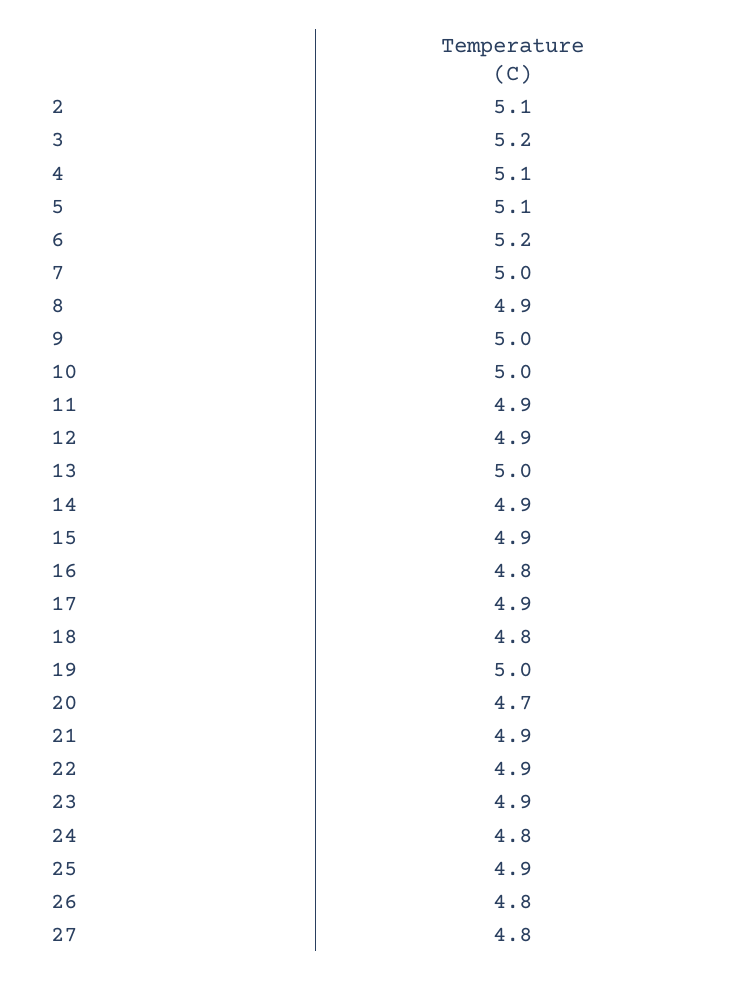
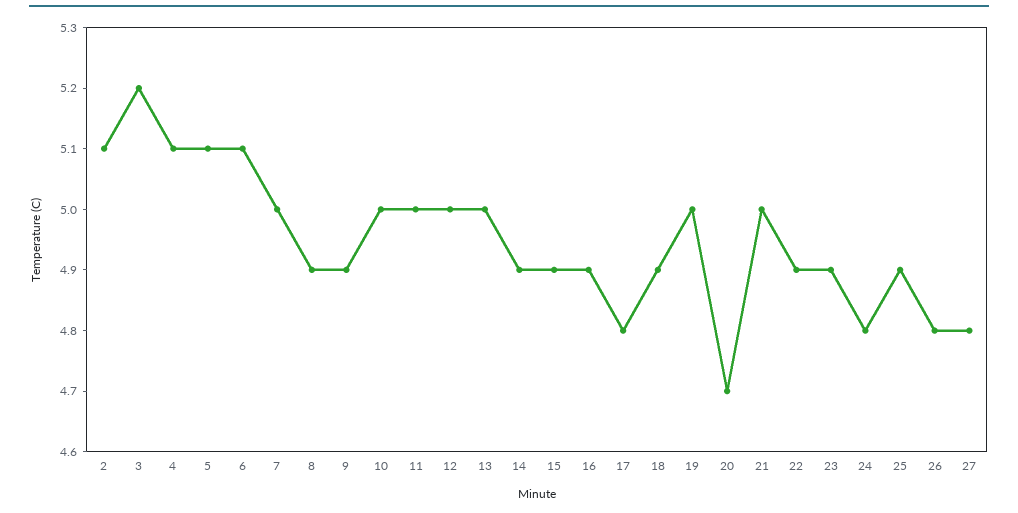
  {
    "2": 5.1,
    "3": 5.2,
    "4": 5.1,
    "5": 5.1,
-   "6": 5.2,
+   "6": 5.1,
    "7": 5,
    "8": 4.9,
-   "9": 5,
+   "9": 4.9,
    "10": 5,
-   "11": 4.9,
+   "11": 5,
-   "12": 4.9,
+   "12": 5,
    "13": 5,
    "14": 4.9,
    "15": 4.9,
-   "16": 4.8,
+   "16": 4.9,
-   "17": 4.9,
+   "17": 4.8,
-   "18": 4.8,
+   "18": 4.9,
    "19": 5,
    "20": 4.7,
-   "21": 4.9,
+   "21": 5,
    "22": 4.9,
    "23": 4.9,
    "24": 4.8,
    "25": 4.9,
    "26": 4.8,
    "27": 4.8
  }

